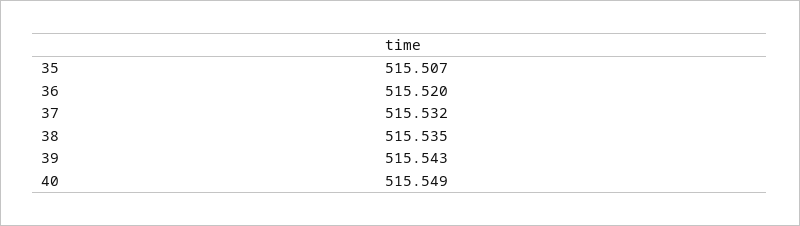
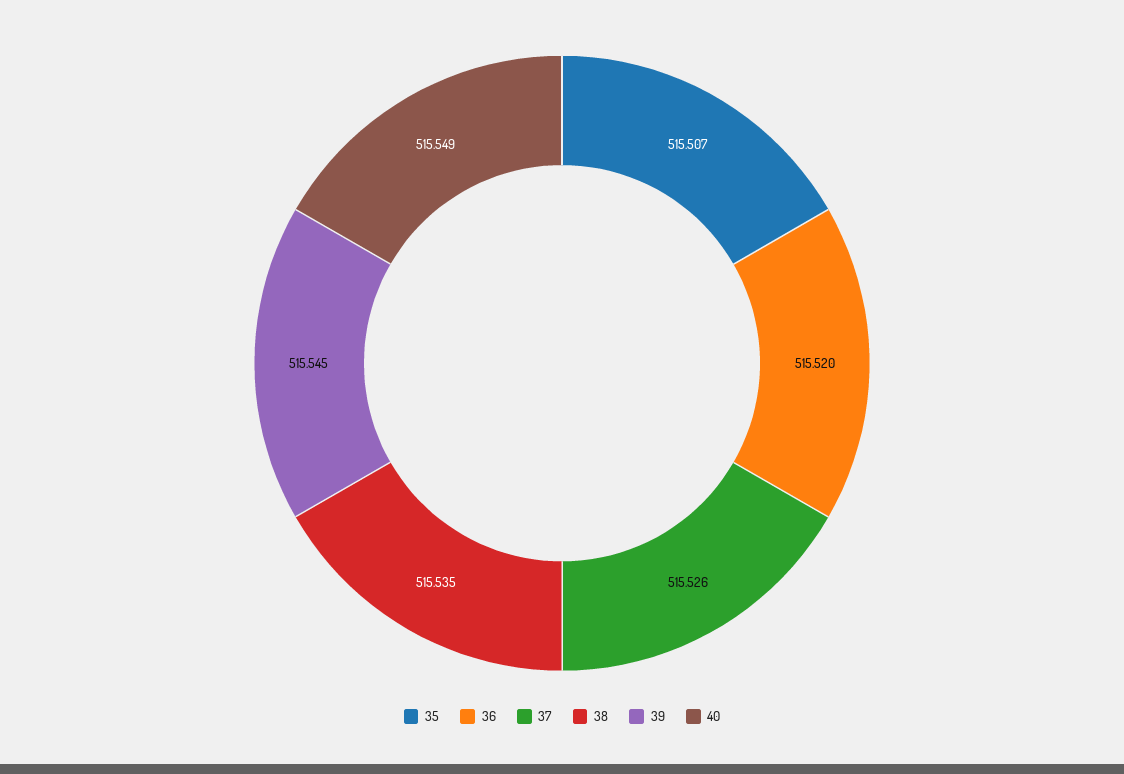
  {
    "35": 515.507,
    "36": 515.52,
-   "37": 515.532,
+   "37": 515.526,
    "38": 515.535,
-   "39": 515.543,
+   "39": 515.545,
    "40": 515.549
  }

